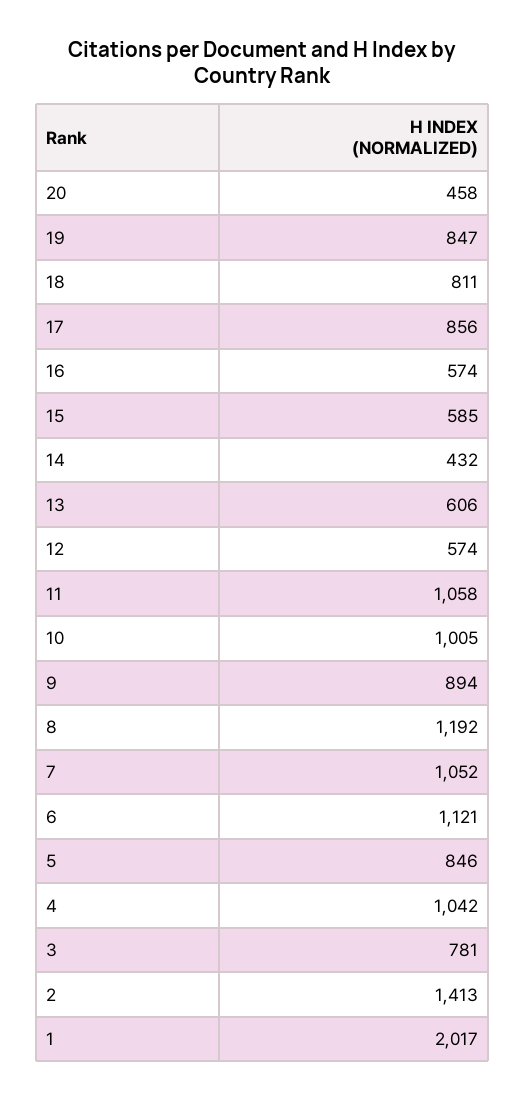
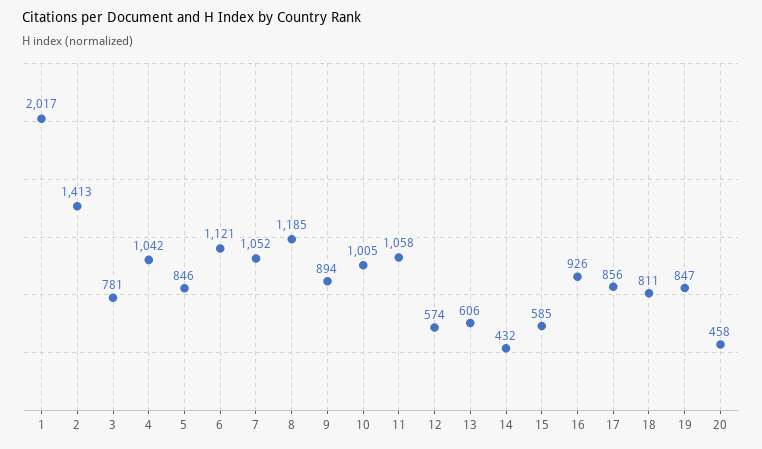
  {
    "20": 458,
    "19": 847,
    "18": 811,
    "17": 856,
-   "16": 574,
+   "16": 926,
    "15": 585,
    "14": 432,
    "13": 606,
    "12": 574,
    "11": 1058,
    "10": 1005,
    "9": 894,
-   "8": 1192,
+   "8": 1185,
    "7": 1052,
    "6": 1121,
    "5": 846,
    "4": 1042,
    "3": 781,
    "2": 1413,
    "1": 2017
  }

